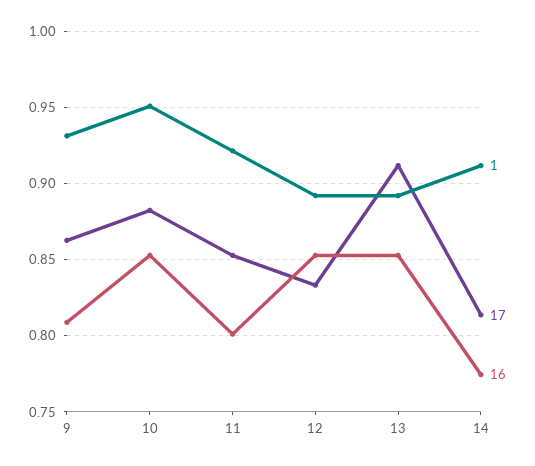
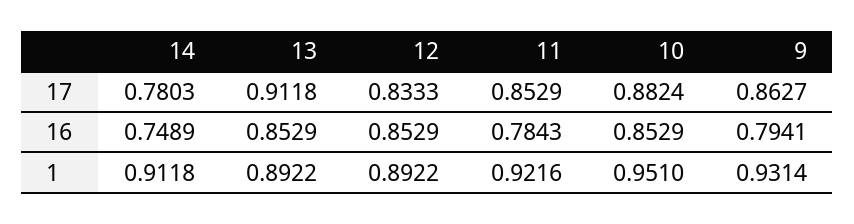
  {
    "1": {
      "9": 0.9314,
      "10": 0.951,
      "11": 0.9216,
      "12": 0.8922,
      "13": 0.8922,
      "14": 0.9118
    },
    "17": {
      "9": 0.8627,
      "10": 0.8824,
      "11": 0.8529,
      "12": 0.8333,
      "13": 0.9118,
-     "14": 0.815
+     "14": 0.7803
    },
    "16": {
-     "9": 0.81,
+     "9": 0.7941,
      "10": 0.8529,
-     "11": 0.8,
+     "11": 0.7843,
      "12": 0.8529,
      "13": 0.8529,
-     "14": 0.775
+     "14": 0.7489
    }
  }

